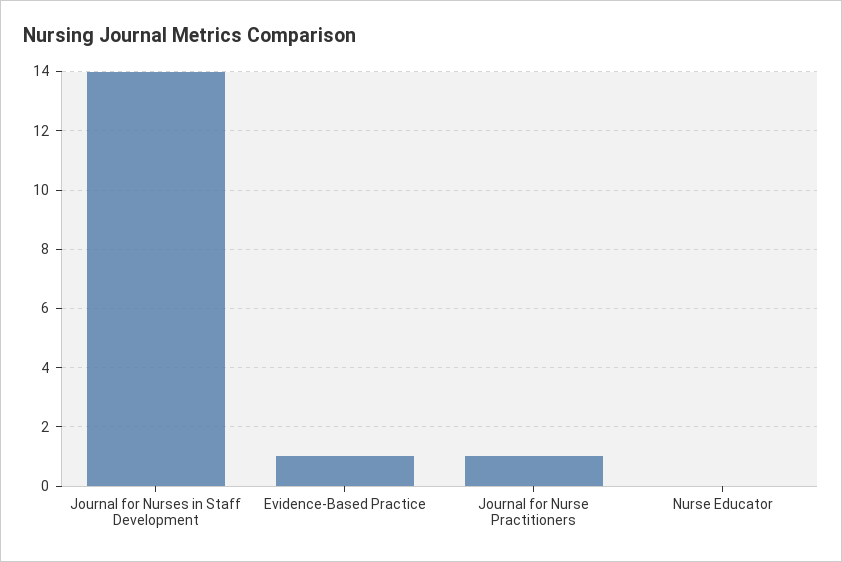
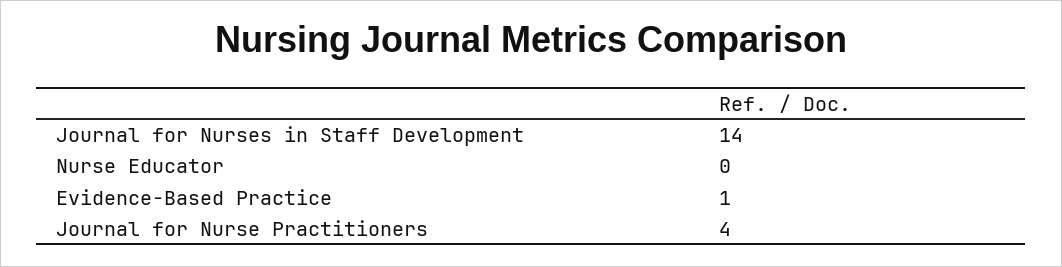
  {
    "Journal for Nurses in Staff Development": 14,
    "Evidence-Based Practice": 1,
-   "Journal for Nurse Practitioners": 1,
+   "Journal for Nurse Practitioners": 4,
    "Nurse Educator": 0
  }

